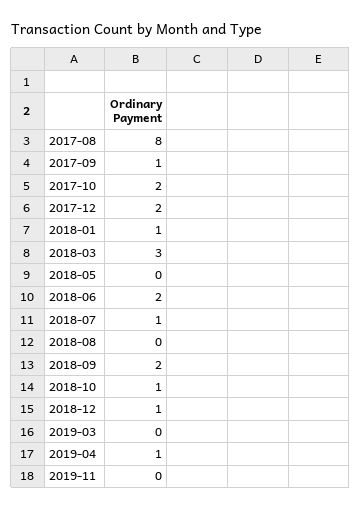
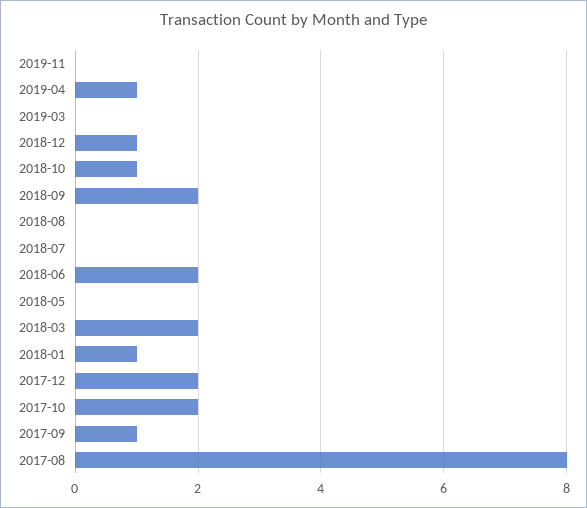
  {
    "2017-08": 8,
    "2017-09": 1,
    "2017-10": 2,
    "2017-12": 2,
    "2018-01": 1,
-   "2018-03": 3,
+   "2018-03": 2,
    "2018-05": 0,
    "2018-06": 2,
-   "2018-07": 1,
+   "2018-07": 0,
    "2018-08": 0,
    "2018-09": 2,
    "2018-10": 1,
    "2018-12": 1,
    "2019-03": 0,
    "2019-04": 1,
    "2019-11": 0
  }

